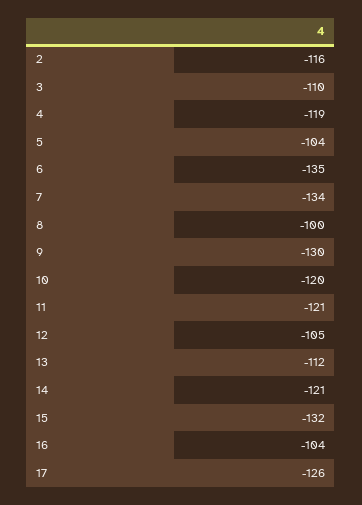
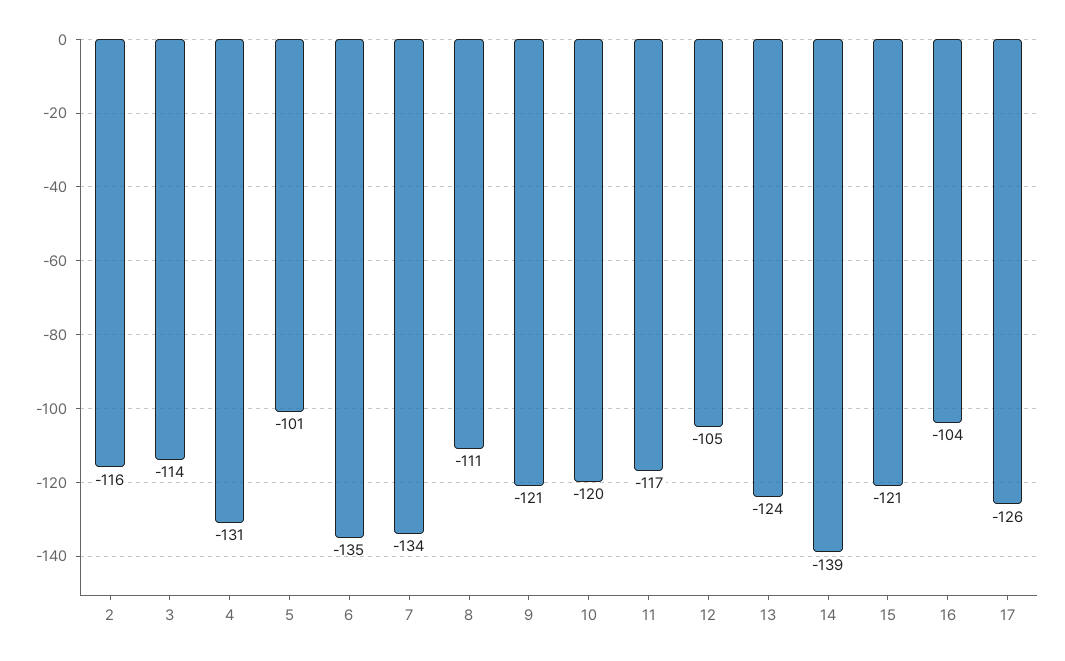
  {
    "2": -116,
-   "3": -110,
+   "3": -114,
-   "4": -119,
+   "4": -131,
-   "5": -104,
+   "5": -101,
    "6": -135,
    "7": -134,
-   "8": -100,
+   "8": -111,
-   "9": -130,
+   "9": -121,
    "10": -120,
-   "11": -121,
+   "11": -117,
    "12": -105,
-   "13": -112,
+   "13": -124,
-   "14": -121,
+   "14": -139,
-   "15": -132,
+   "15": -121,
    "16": -104,
    "17": -126
  }

